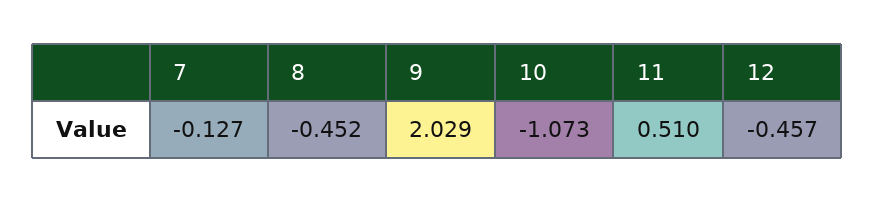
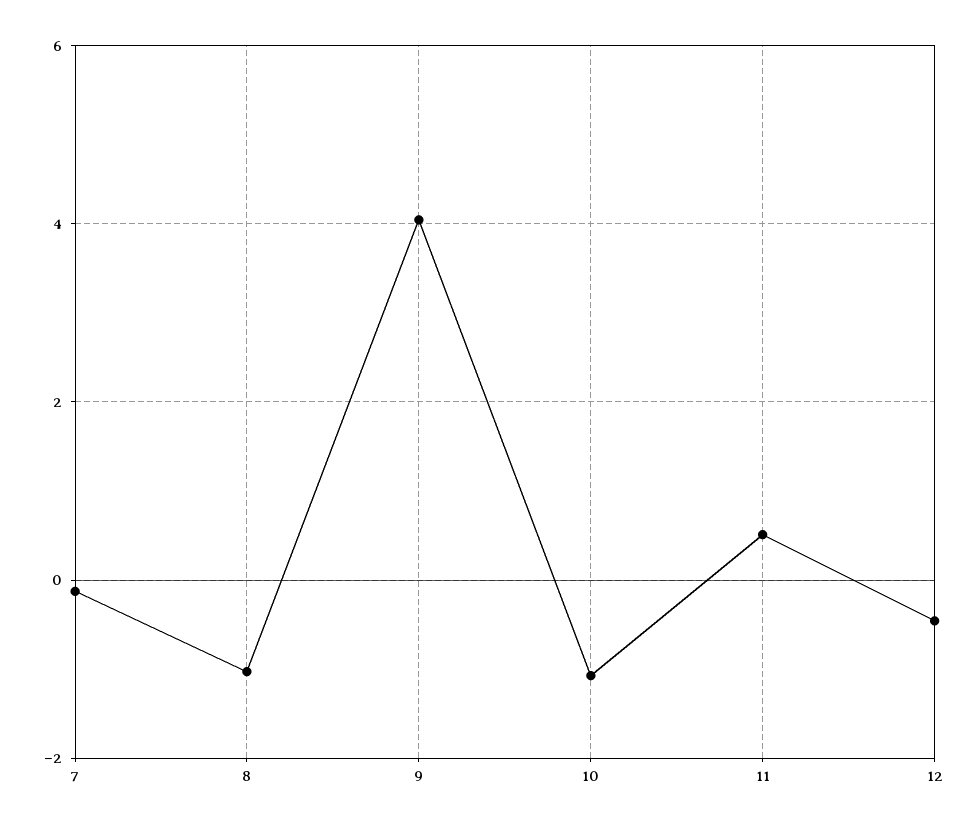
  {
    "7": -0.127,
-   "8": -0.452,
+   "8": -1,
-   "9": 2.029,
+   "9": 4,
    "10": -1.073,
    "11": 0.51,
    "12": -0.457
  }

